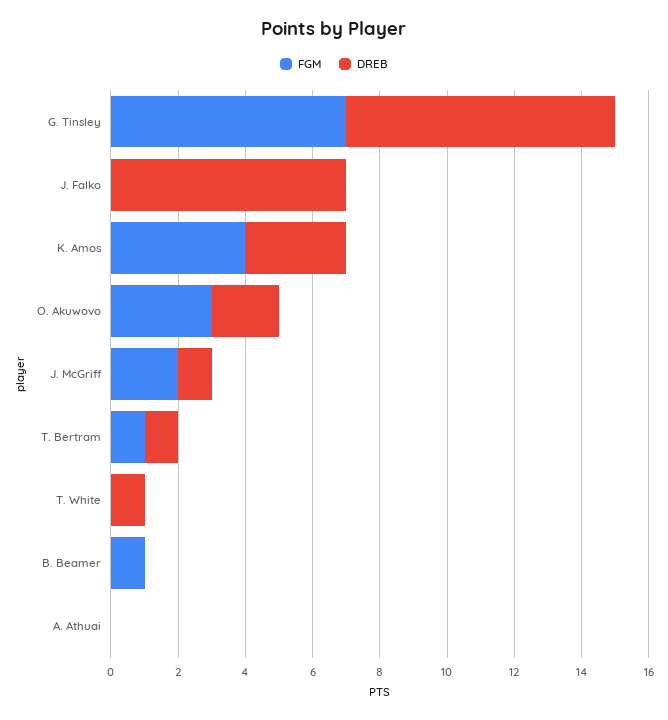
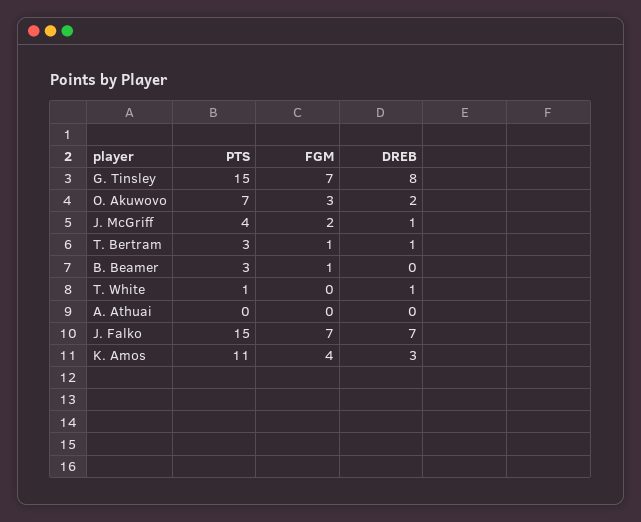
  {
    "FGM": {
      "G. Tinsley": 7,
-     "J. Falko": 0,
+     "J. Falko": 7,
      "K. Amos": 4,
      "O. Akuwovo": 3,
      "J. McGriff": 2,
      "T. Bertram": 1,
      "T. White": 0,
      "B. Beamer": 1,
      "A. Athuai": 0
    },
    "DREB": {
      "G. Tinsley": 8,
      "J. Falko": 7,
      "K. Amos": 3,
      "O. Akuwovo": 2,
      "J. McGriff": 1,
      "T. Bertram": 1,
      "T. White": 1,
      "B. Beamer": 0,
      "A. Athuai": 0
-   }
+   },
+   "PTS": {
+     "G. Tinsley": 15,
+     "O. Akuwovo": 7,
+     "J. McGriff": 4,
+     "T. Bertram": 3,
+     "B. Beamer": 3,
+     "T. White": 1,
+     "A. Athuai": 0,
+     "J. Falko": 15,
+     "K. Amos": 11
+   }
  }

